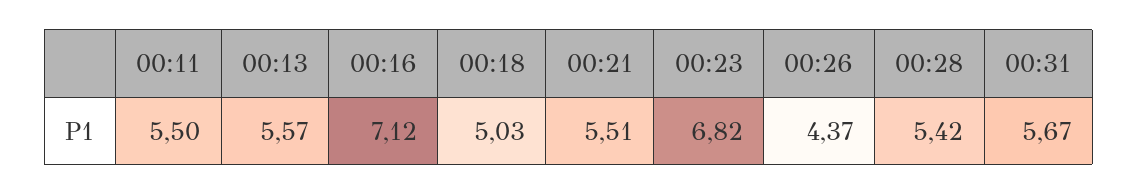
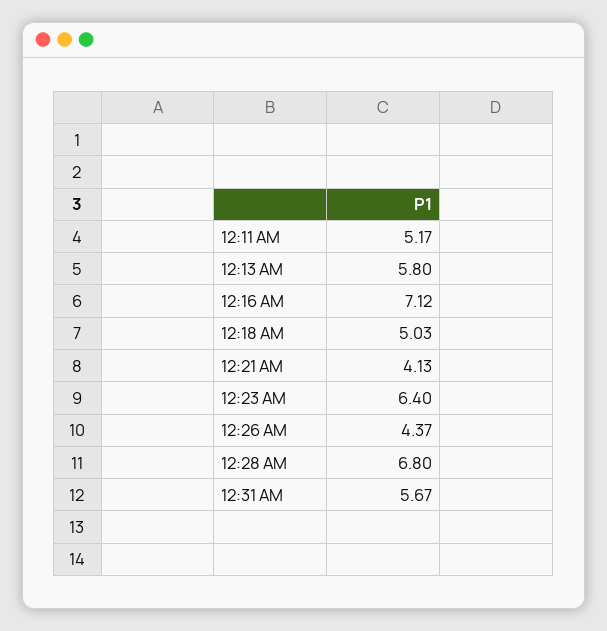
  {
-   "00:11": 5.5,
+   "00:11": 5.17,
-   "00:13": 5.57,
+   "00:13": 5.8,
    "00:16": 7.12,
    "00:18": 5.03,
-   "00:21": 5.51,
+   "00:21": 4.13,
-   "00:23": 6.82,
+   "00:23": 6.4,
    "00:26": 4.37,
-   "00:28": 5.42,
+   "00:28": 6.8,
    "00:31": 5.67
  }

